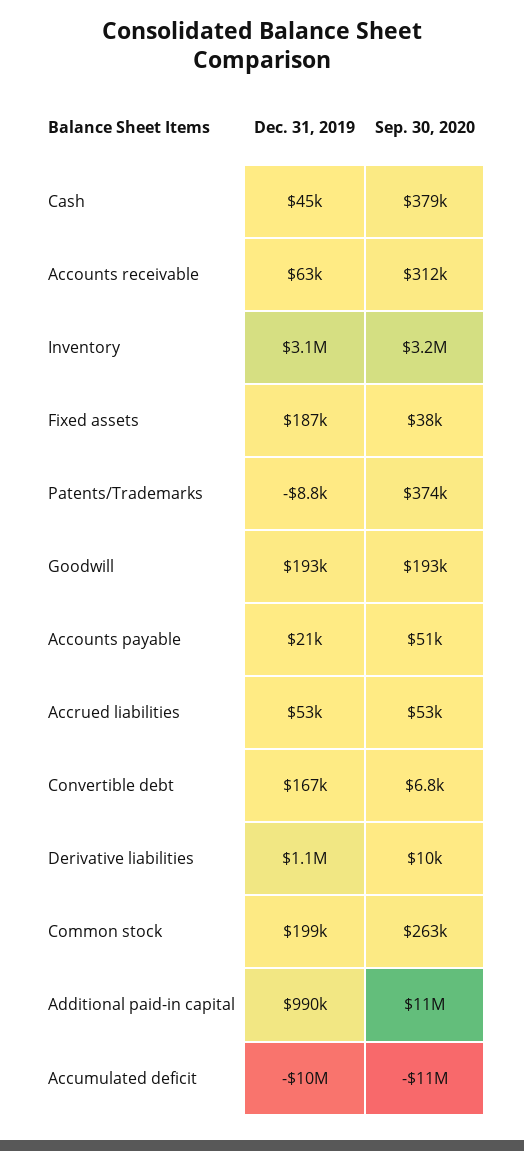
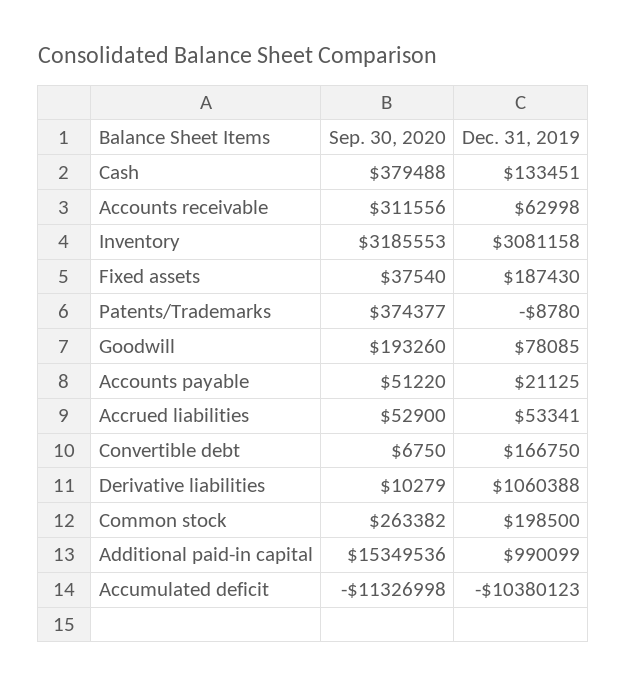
  {
    "Dec. 31, 2019": {
-     "Cash": 45000,
+     "Cash": 133451,
      "Accounts receivable": 62998,
      "Inventory": 3081158,
      "Fixed assets": 187430,
      "Patents/Trademarks": -8780,
-     "Goodwill": 193000,
+     "Goodwill": 78085,
      "Accounts payable": 21125,
      "Accrued liabilities": 53341,
      "Convertible debt": 166750,
      "Derivative liabilities": 1060388,
      "Common stock": 198500,
      "Additional paid-in capital": 990099,
      "Accumulated deficit": -10380123
    },
    "Sep. 30, 2020": {
      "Cash": 379488,
      "Accounts receivable": 311556,
      "Inventory": 3185553,
      "Fixed assets": 37540,
      "Patents/Trademarks": 374377,
      "Goodwill": 193260,
      "Accounts payable": 51220,
      "Accrued liabilities": 52900,
      "Convertible debt": 6750,
      "Derivative liabilities": 10279,
      "Common stock": 263382,
-     "Additional paid-in capital": 11000000,
+     "Additional paid-in capital": 15349536,
      "Accumulated deficit": -11326998
    }
  }

